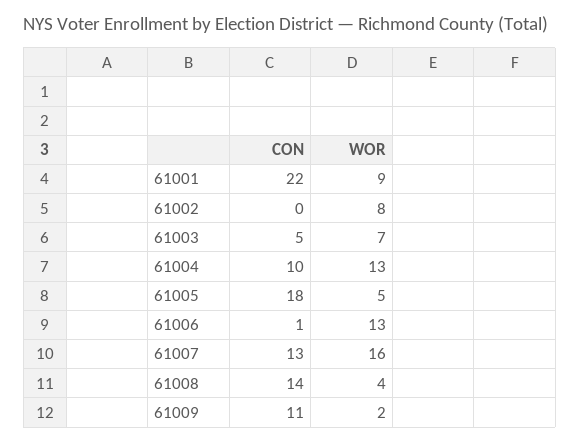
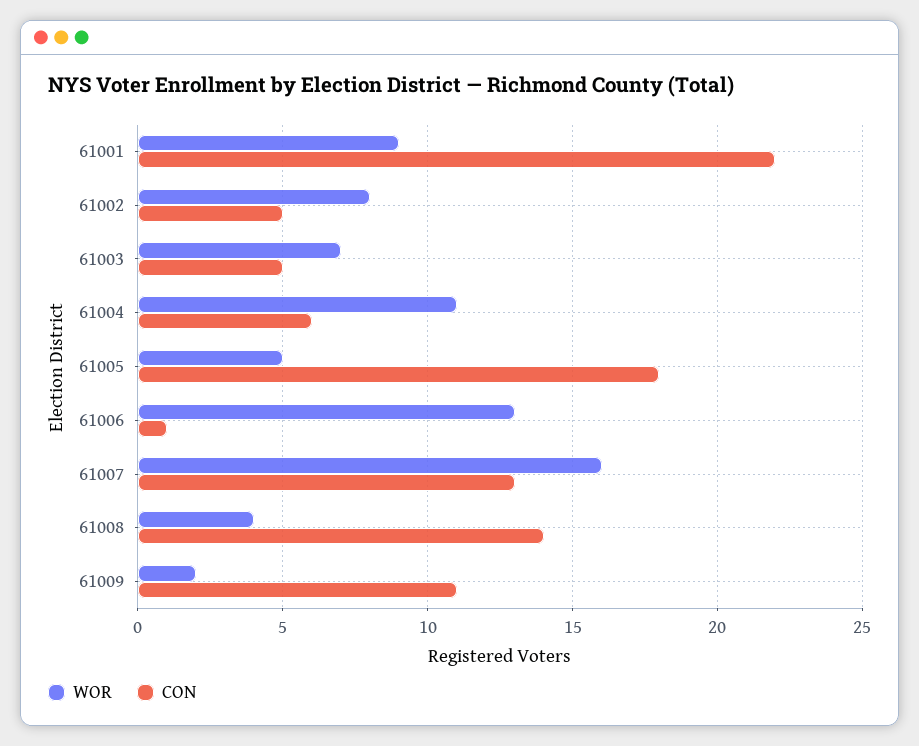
  {
    "CON": {
      "61001": 22,
-     "61002": 0,
+     "61002": 5,
      "61003": 5,
-     "61004": 10,
+     "61004": 6,
      "61005": 18,
      "61006": 1,
      "61007": 13,
      "61008": 14,
      "61009": 11
    },
    "WOR": {
      "61001": 9,
      "61002": 8,
      "61003": 7,
-     "61004": 13,
+     "61004": 11,
      "61005": 5,
      "61006": 13,
      "61007": 16,
      "61008": 4,
      "61009": 2
    }
  }

